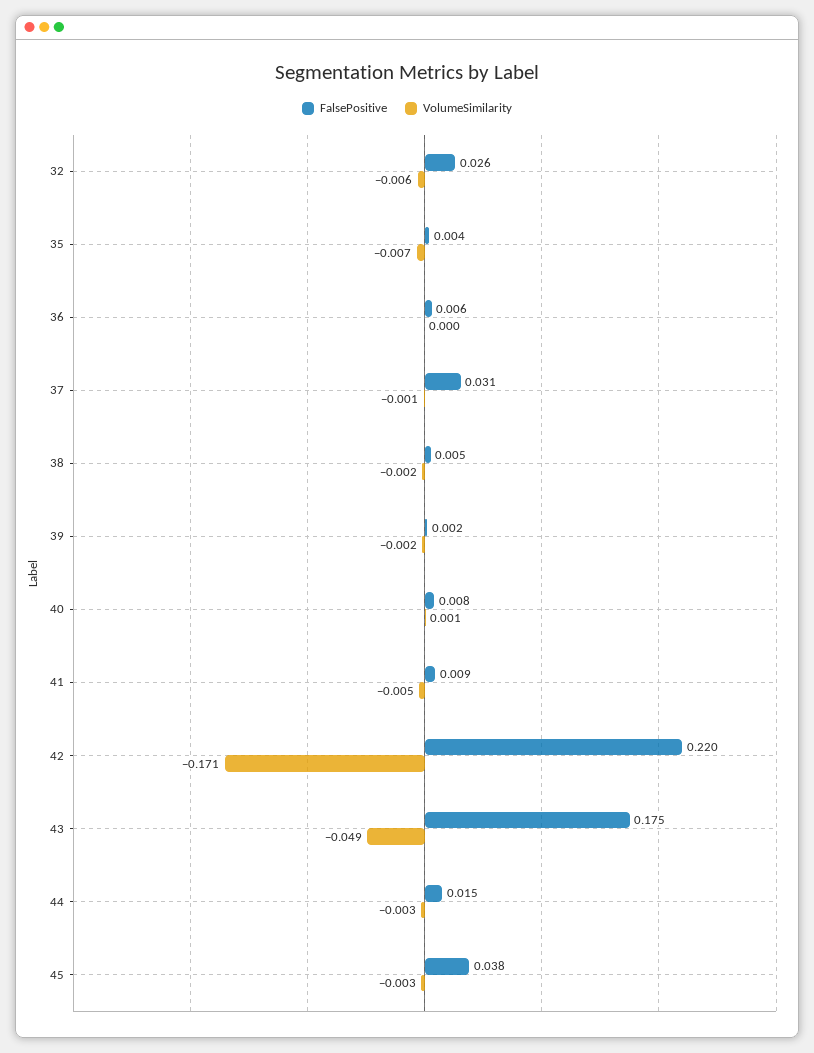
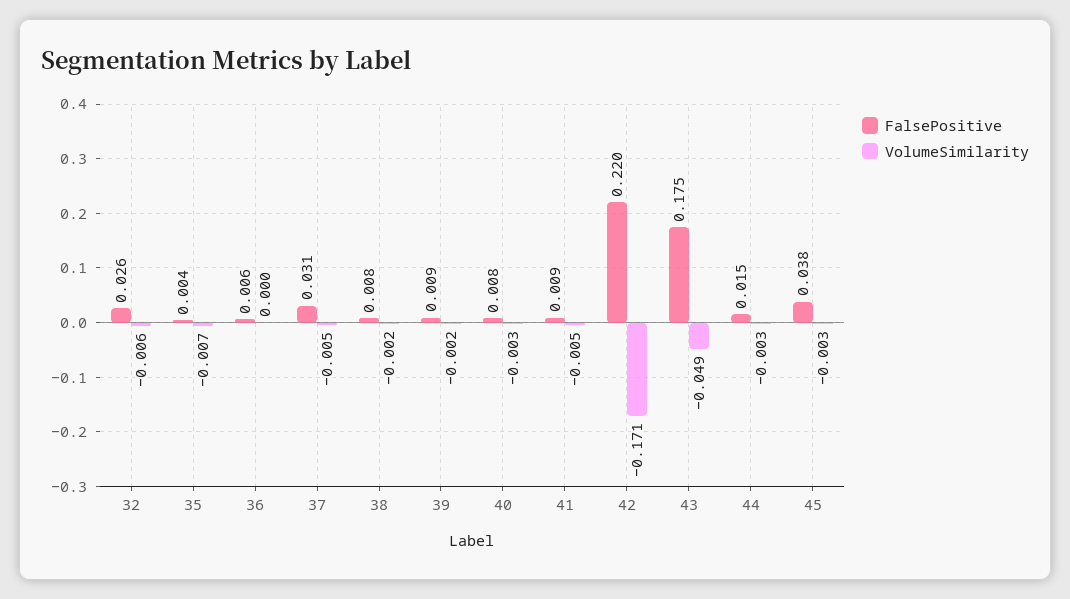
  {
    "FalsePositive": {
      "32": 0.026,
      "35": 0.004,
      "36": 0.006,
      "37": 0.031,
-     "38": 0.005,
+     "38": 0.008,
-     "39": 0.002,
+     "39": 0.009,
      "40": 0.008,
      "41": 0.009,
      "42": 0.22,
      "43": 0.175,
      "44": 0.015,
      "45": 0.038
    },
    "VolumeSimilarity": {
      "32": -0.006,
      "35": -0.007,
      "36": 0,
-     "37": -0.001,
+     "37": -0.005,
      "38": -0.002,
      "39": -0.002,
-     "40": 0.001,
+     "40": -0.003,
      "41": -0.005,
      "42": -0.171,
      "43": -0.049,
      "44": -0.003,
      "45": -0.003
    }
  }

